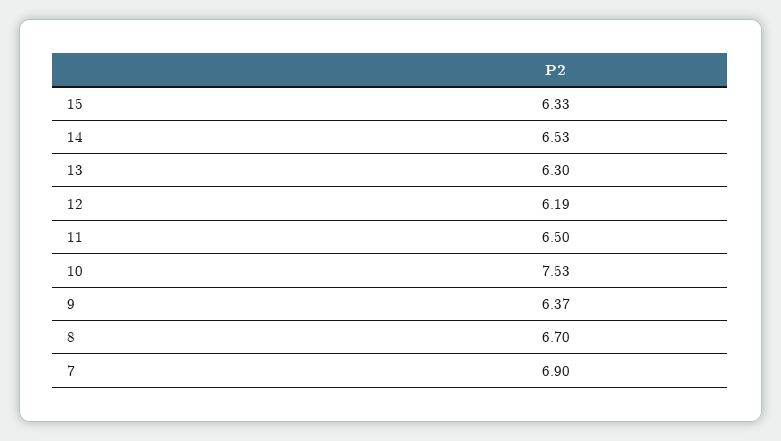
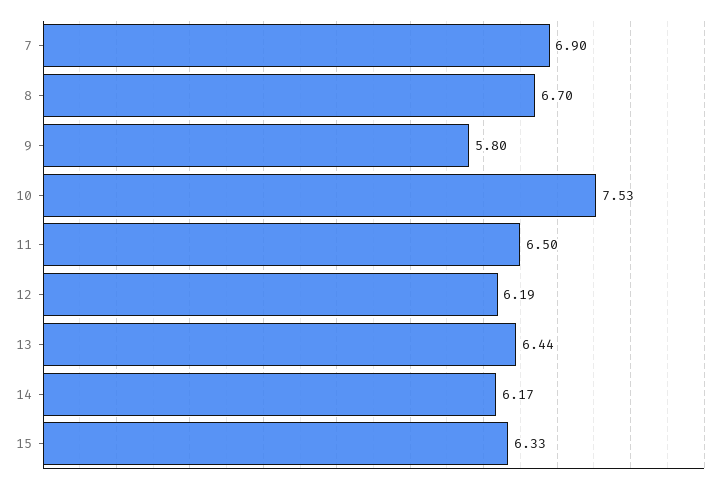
  {
    "15": 6.33,
-   "14": 6.53,
+   "14": 6.17,
-   "13": 6.3,
+   "13": 6.44,
    "12": 6.19,
    "11": 6.5,
    "10": 7.53,
-   "9": 6.37,
+   "9": 5.8,
    "8": 6.7,
    "7": 6.9
  }

